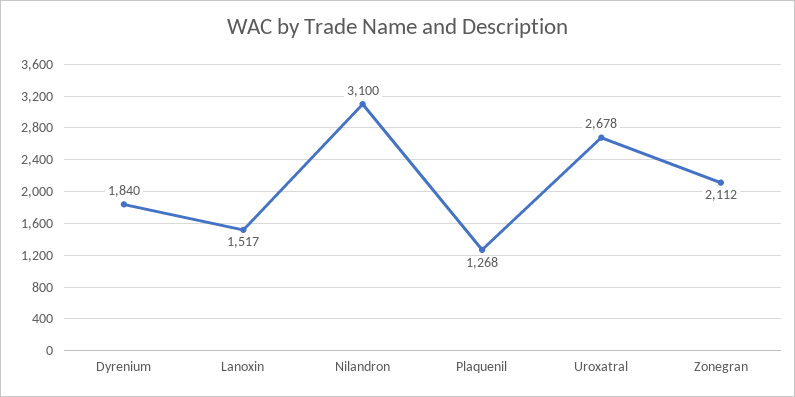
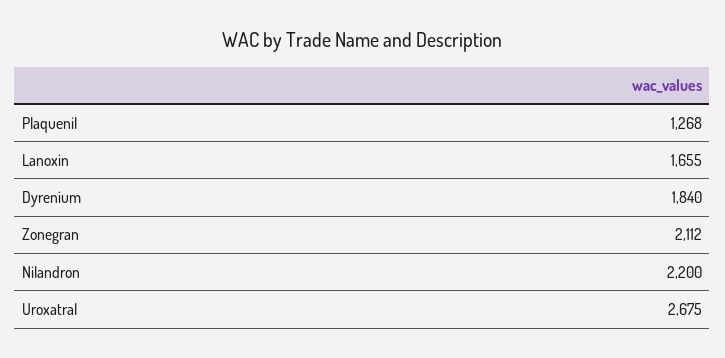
  {
    "Dyrenium": 1840,
-   "Lanoxin": 1517,
+   "Lanoxin": 1655,
-   "Nilandron": 3100,
+   "Nilandron": 2200,
    "Plaquenil": 1268,
-   "Uroxatral": 2678,
+   "Uroxatral": 2675,
    "Zonegran": 2112
  }

